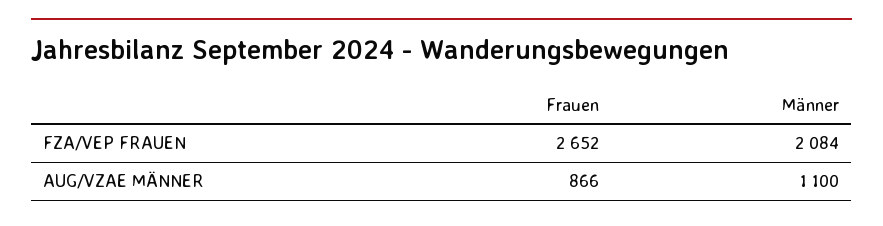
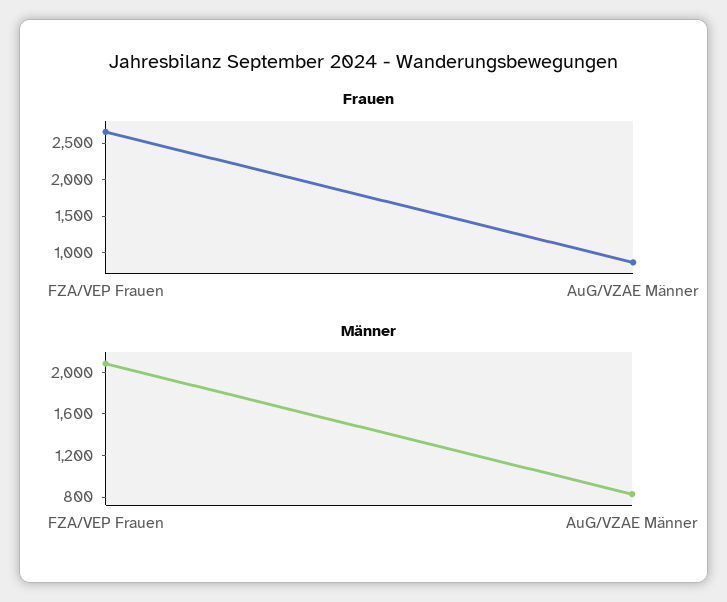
  {
    "Frauen": {
      "FZA/VEP FRAUEN": 2652,
      "AUG/VZAE MÄNNER": 866
    },
    "Männer": {
      "FZA/VEP FRAUEN": 2084,
-     "AUG/VZAE MÄNNER": 1100
+     "AUG/VZAE MÄNNER": 800
    }
  }

